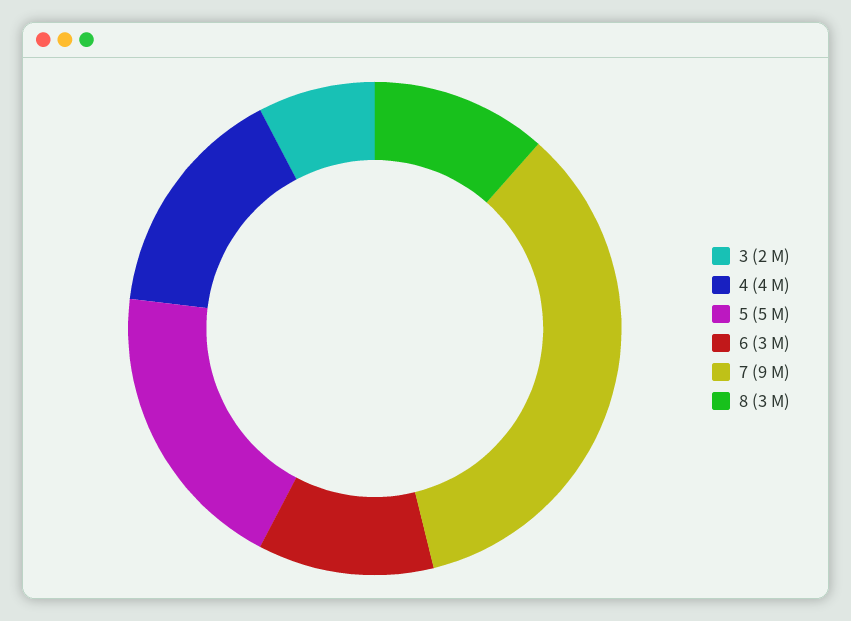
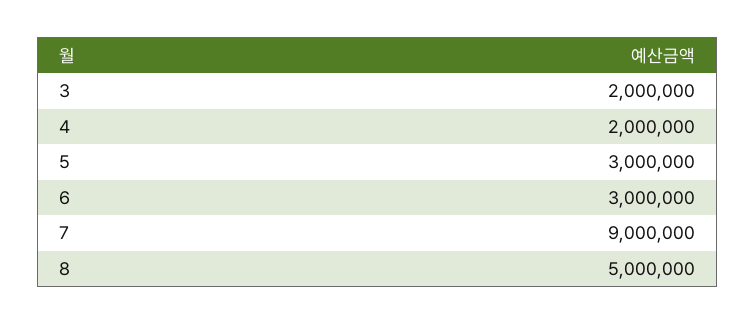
  {
    "3": 2000000,
-   "4": 4000000,
+   "4": 2000000,
-   "5": 5000000,
+   "5": 3000000,
    "6": 3000000,
    "7": 9000000,
-   "8": 3000000
+   "8": 5000000
  }

